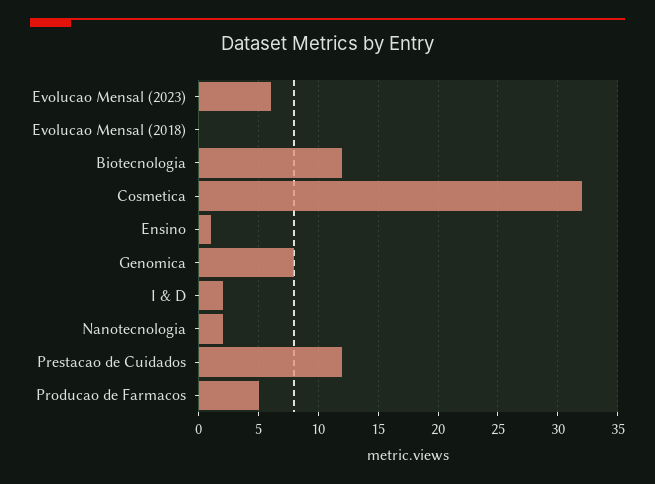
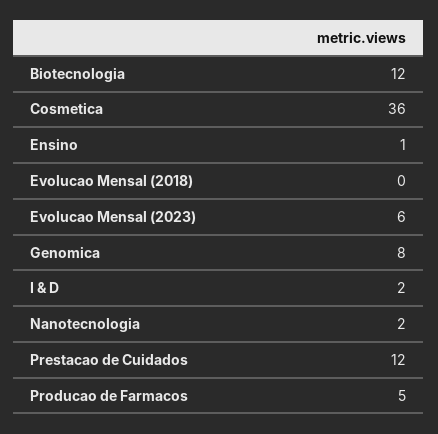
  {
    "Evolucao Mensal (2023)": 6,
    "Evolucao Mensal (2018)": 0,
    "Biotecnologia": 12,
-   "Cosmetica": 32,
+   "Cosmetica": 36,
    "Ensino": 1,
    "Genomica": 8,
    "I & D": 2,
    "Nanotecnologia": 2,
    "Prestacao de Cuidados": 12,
    "Producao de Farmacos": 5
  }

